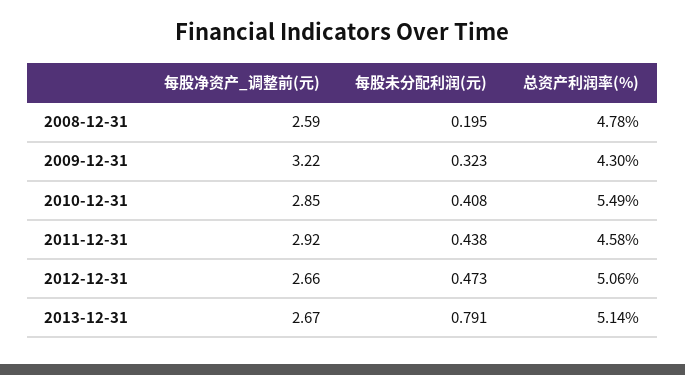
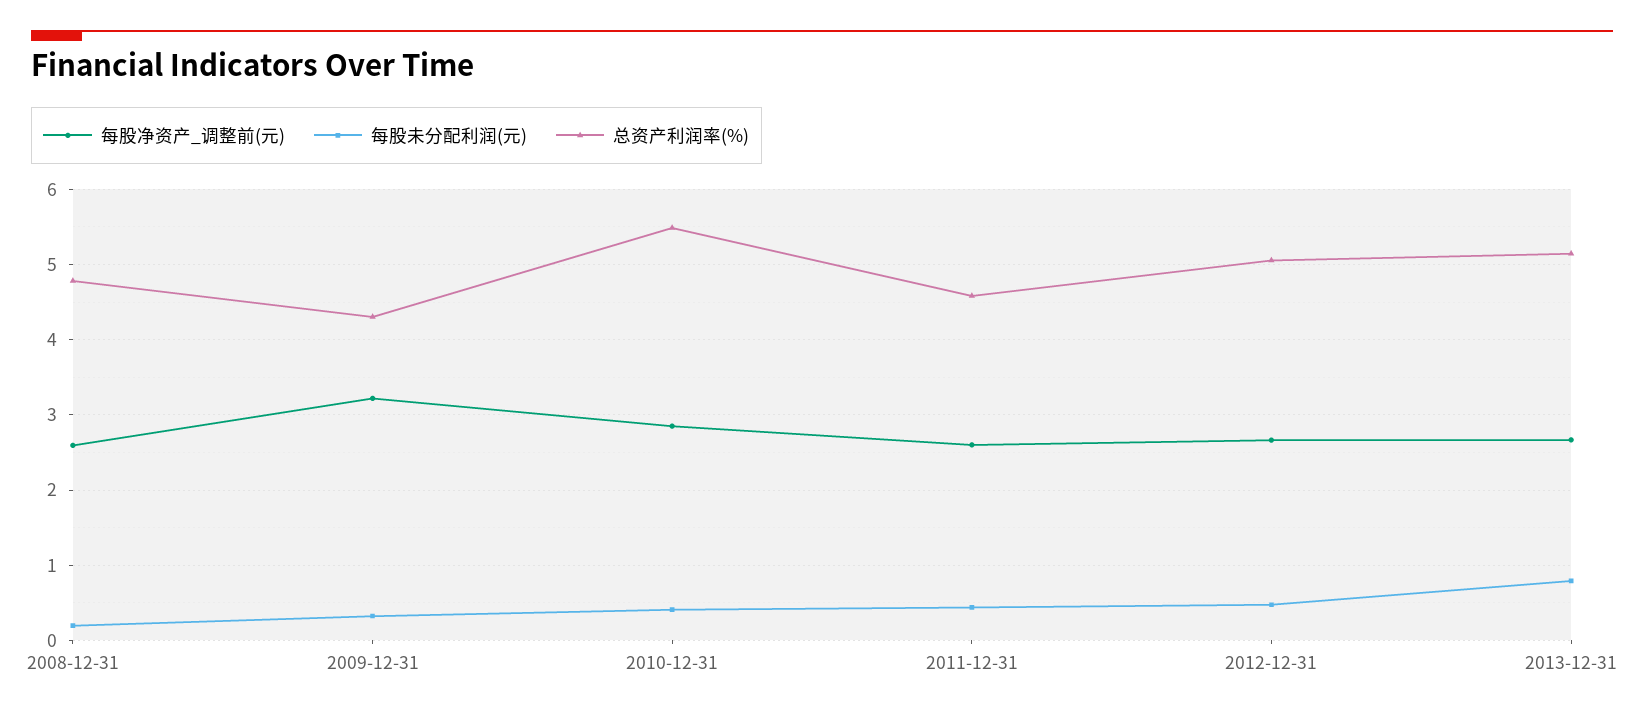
  {
    "每股净资产_调整前(元)": {
      "2008-12-31": 2.59,
      "2009-12-31": 3.22,
      "2010-12-31": 2.85,
-     "2011-12-31": 2.92,
+     "2011-12-31": 2.6,
      "2012-12-31": 2.66,
      "2013-12-31": 2.67
    },
    "每股未分配利润(元)": {
      "2008-12-31": 0.195,
      "2009-12-31": 0.323,
      "2010-12-31": 0.408,
      "2011-12-31": 0.438,
      "2012-12-31": 0.473,
      "2013-12-31": 0.791
    },
    "总资产利润率(%)": {
      "2008-12-31": 4.78,
      "2009-12-31": 4.3,
      "2010-12-31": 5.49,
      "2011-12-31": 4.58,
      "2012-12-31": 5.06,
      "2013-12-31": 5.14
    }
  }

